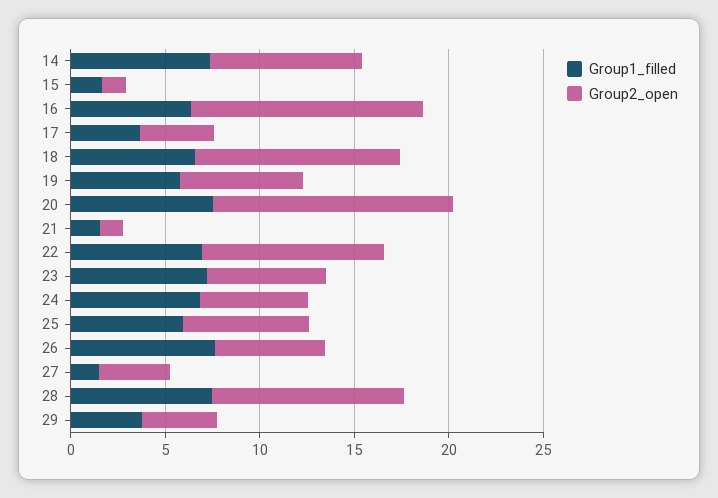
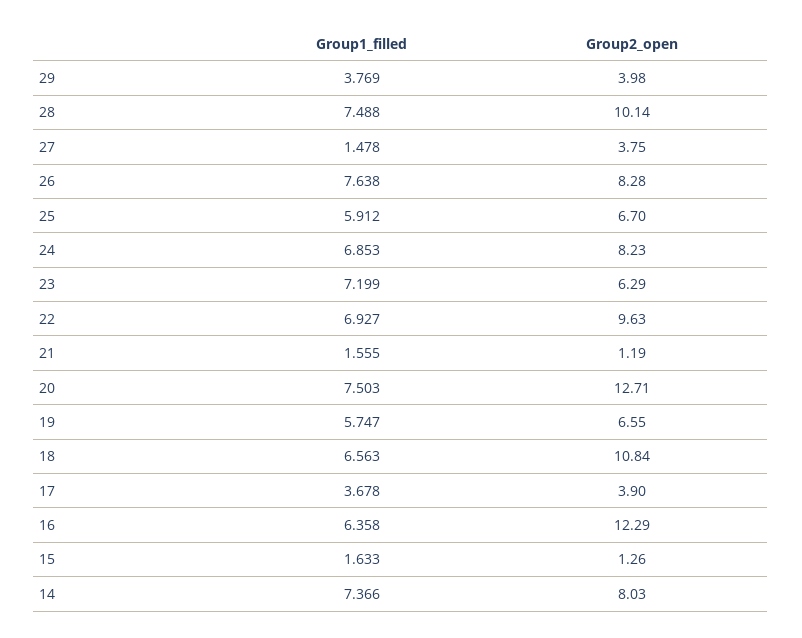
  {
    "Group1_filled": {
      "14": 7.366,
      "15": 1.633,
      "16": 6.358,
      "17": 3.678,
      "18": 6.563,
      "19": 5.747,
      "20": 7.503,
      "21": 1.555,
      "22": 6.927,
      "23": 7.199,
      "24": 6.853,
      "25": 5.912,
      "26": 7.638,
      "27": 1.478,
      "28": 7.488,
      "29": 3.769
    },
    "Group2_open": {
      "14": 8.03,
      "15": 1.26,
      "16": 12.29,
      "17": 3.9,
      "18": 10.84,
      "19": 6.55,
      "20": 12.71,
      "21": 1.19,
      "22": 9.63,
      "23": 6.29,
-     "24": 6,
+     "24": 8.23,
      "25": 6.7,
-     "26": 6,
+     "26": 8.28,
      "27": 3.75,
      "28": 10.14,
      "29": 3.98
    }
  }

